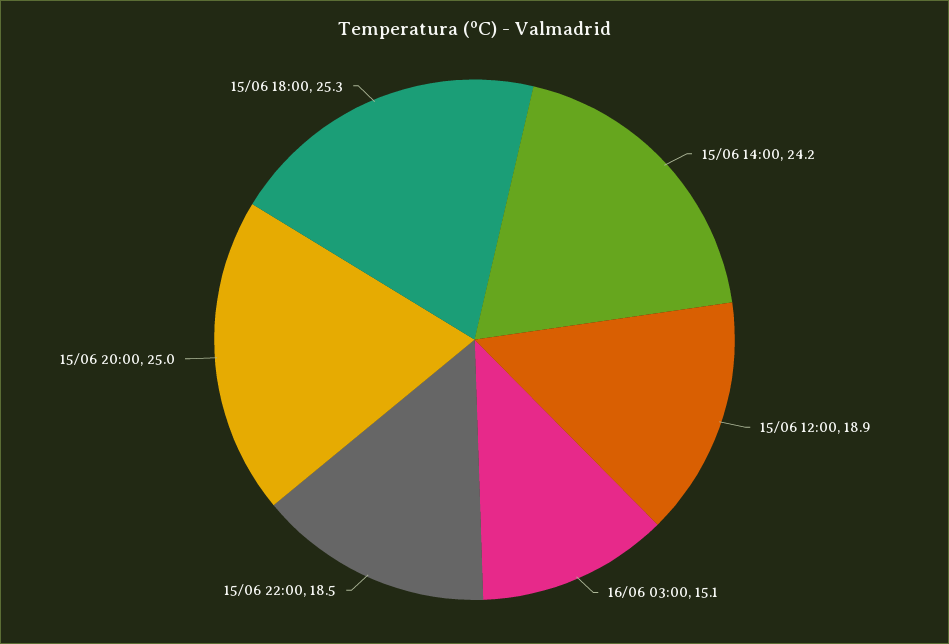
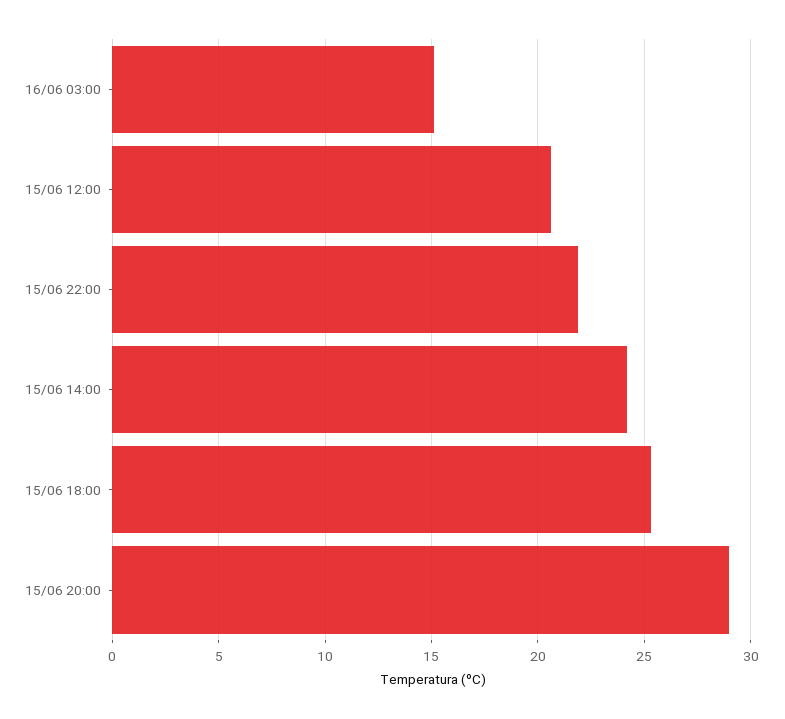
  {
    "15/06 14:00": 24.2,
-   "15/06 12:00": 18.9,
+   "15/06 12:00": 20.5,
    "16/06 03:00": 15.1,
-   "15/06 22:00": 18.5,
+   "15/06 22:00": 22,
-   "15/06 20:00": 25,
+   "15/06 20:00": 29,
    "15/06 18:00": 25.3
  }

